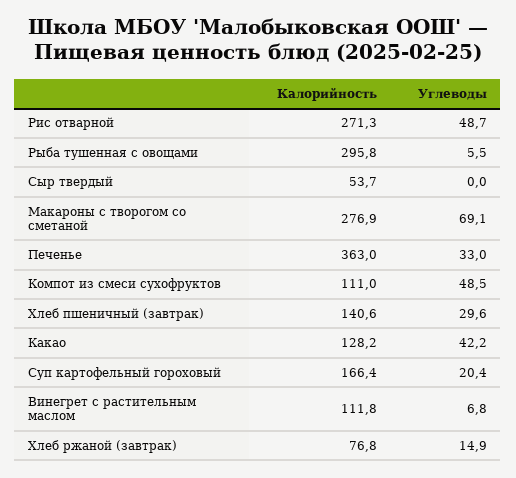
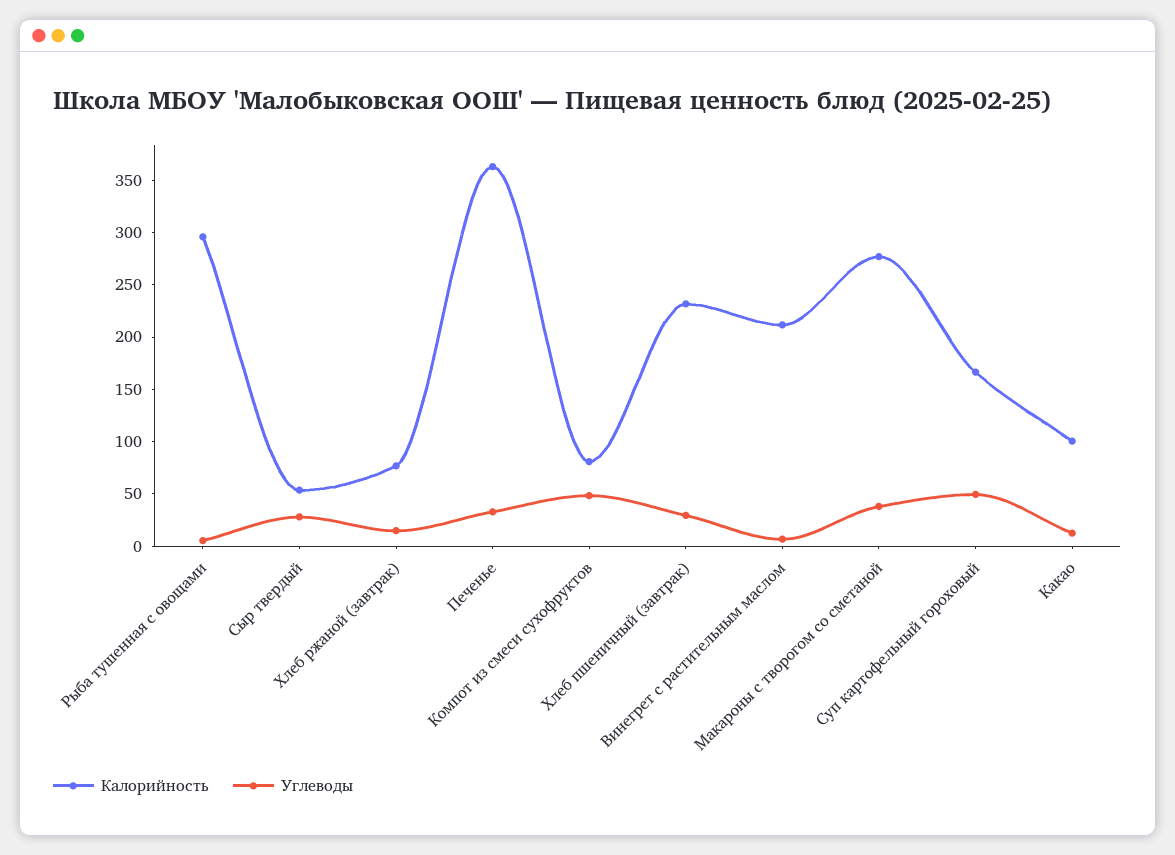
  {
    "Калорийность": {
-     "Рис отварной": 271.3,
      "Рыба тушенная с овощами": 295.8,
      "Сыр твердый": 53.7,
      "Макароны с творогом со сметаной": 276.9,
      "Печенье": 363,
-     "Компот из смеси сухофруктов": 111,
+     "Компот из смеси сухофруктов": 80,
-     "Хлеб пшеничный (завтрак)": 140.6,
+     "Хлеб пшеничный (завтрак)": 230,
-     "Какао": 128.2,
+     "Какао": 100,
      "Суп картофельный гороховый": 166.4,
-     "Винегрет с растительным маслом": 111.8,
+     "Винегрет с растительным маслом": 210,
      "Хлеб ржаной (завтрак)": 76.8
    },
    "Углеводы": {
-     "Рис отварной": 48.7,
      "Рыба тушенная с овощами": 5.5,
-     "Сыр твердый": 0,
+     "Сыр твердый": 30,
-     "Макароны с творогом со сметаной": 69.1,
+     "Макароны с творогом со сметаной": 40,
      "Печенье": 33,
      "Компот из смеси сухофруктов": 48.5,
      "Хлеб пшеничный (завтрак)": 29.6,
-     "Какао": 42.2,
+     "Какао": 10,
-     "Суп картофельный гороховый": 20.4,
+     "Суп картофельный гороховый": 50,
      "Винегрет с растительным маслом": 6.8,
      "Хлеб ржаной (завтрак)": 14.9
    }
  }

